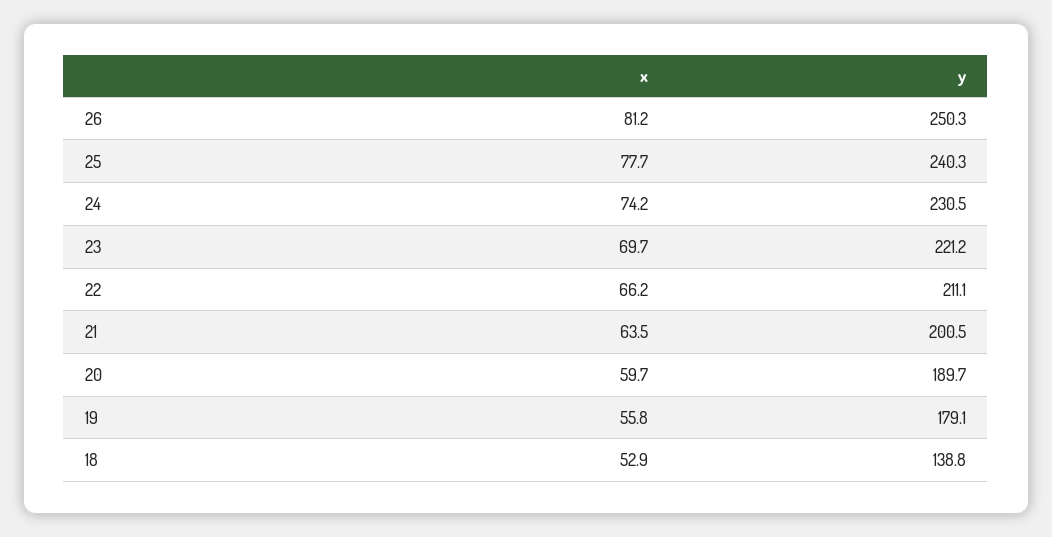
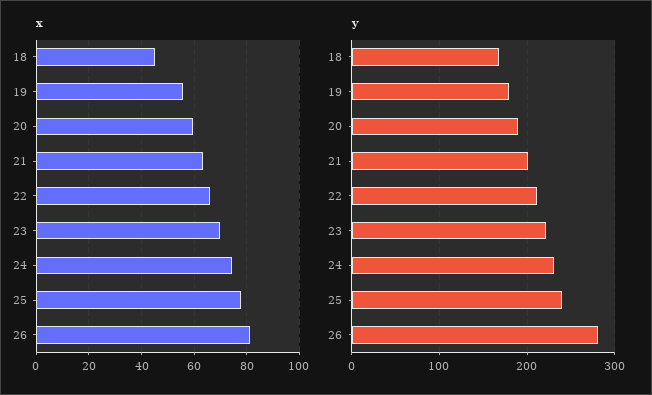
  {
    "x": {
      "26": 81.2,
      "25": 77.7,
      "24": 74.2,
      "23": 69.7,
      "22": 66.2,
      "21": 63.5,
      "20": 59.7,
      "19": 55.8,
-     "18": 52.9
+     "18": 45
    },
    "y": {
-     "26": 250.3,
+     "26": 280,
      "25": 240.3,
      "24": 230.5,
      "23": 221.2,
      "22": 211.1,
      "21": 200.5,
      "20": 189.7,
      "19": 179.1,
-     "18": 138.8
+     "18": 170
    }
  }

